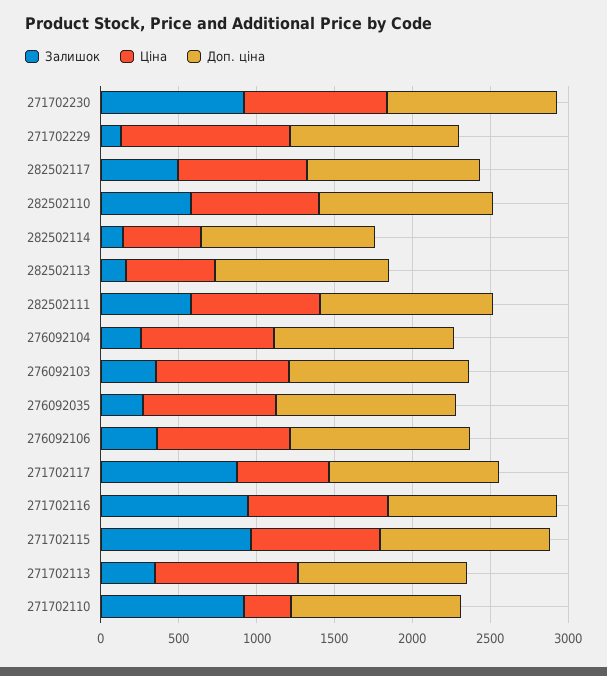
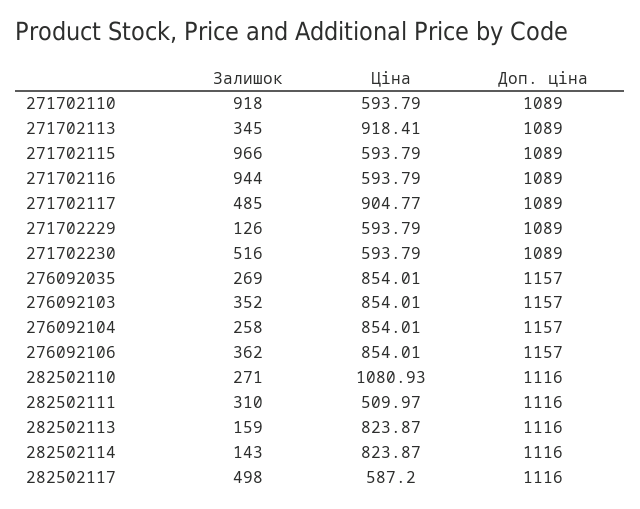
  {
    "Залишок": {
-     "271702230": 900,
+     "271702230": 516,
      "271702229": 126,
      "282502117": 498,
-     "282502110": 600,
+     "282502110": 271,
      "282502114": 143,
      "282502113": 159,
-     "282502111": 600,
+     "282502111": 310,
      "276092104": 258,
      "276092103": 352,
      "276092035": 269,
      "276092106": 362,
-     "271702117": 900,
+     "271702117": 485,
      "271702116": 944,
      "271702115": 966,
      "271702113": 345,
      "271702110": 918
    },
    "Ціна": {
-     "271702230": 900,
+     "271702230": 593.79,
-     "271702229": 1100,
+     "271702229": 593.79,
-     "282502117": 800,
+     "282502117": 587.2,
-     "282502110": 800,
+     "282502110": 1080.93,
-     "282502114": 500,
+     "282502114": 823.87,
-     "282502113": 600,
+     "282502113": 823.87,
-     "282502111": 800,
+     "282502111": 509.97,
      "276092104": 854.01,
      "276092103": 854.01,
      "276092035": 854.01,
      "276092106": 854.01,
-     "271702117": 600,
+     "271702117": 904.77,
-     "271702116": 900,
+     "271702116": 593.79,
-     "271702115": 800,
+     "271702115": 593.79,
      "271702113": 918.41,
-     "271702110": 300
+     "271702110": 593.79
    },
    "Доп. ціна": {
      "271702230": 1089,
      "271702229": 1089,
      "282502117": 1116,
      "282502110": 1116,
      "282502114": 1116,
      "282502113": 1116,
      "282502111": 1116,
      "276092104": 1157,
      "276092103": 1157,
      "276092035": 1157,
      "276092106": 1157,
      "271702117": 1089,
      "271702116": 1089,
      "271702115": 1089,
      "271702113": 1089,
      "271702110": 1089
    }
  }

